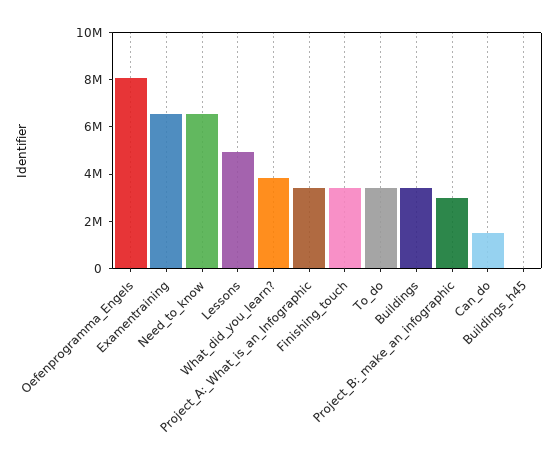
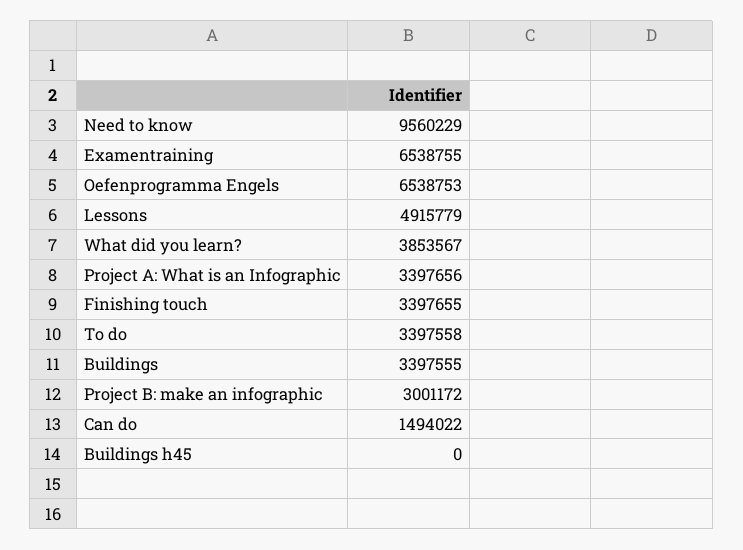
  {
-   "Oefenprogramma_Engels": 8000000,
+   "Oefenprogramma_Engels": 6538753,
    "Examentraining": 6538755,
-   "Need_to_know": 6500000,
+   "Need_to_know": 9560229,
    "Lessons": 4915779,
    "What_did_you_learn?": 3853567,
    "Project_A:_What_is_an_Infographic": 3397656,
    "Finishing_touch": 3397655,
    "To_do": 3397558,
    "Buildings": 3397555,
    "Project_B:_make_an_infographic": 3001172,
    "Can_do": 1494022,
    "Buildings_h45": 0
  }

